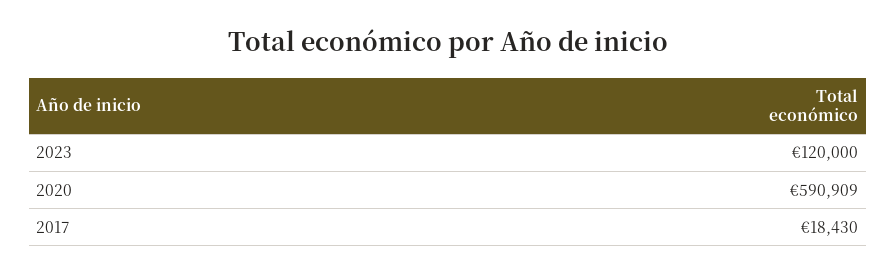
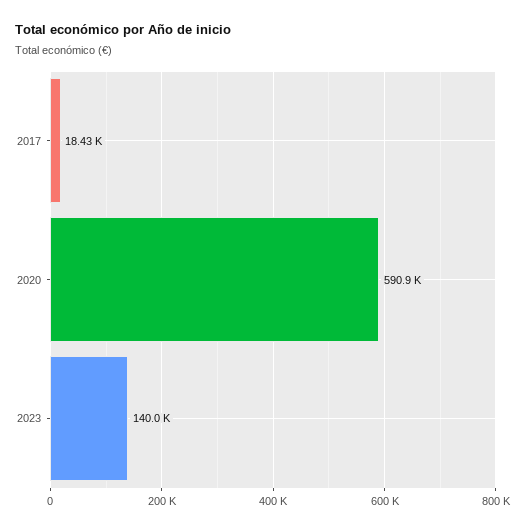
  {
-   "2023": 120000,
+   "2023": 140000,
    "2020": 590909,
    "2017": 18430
  }

